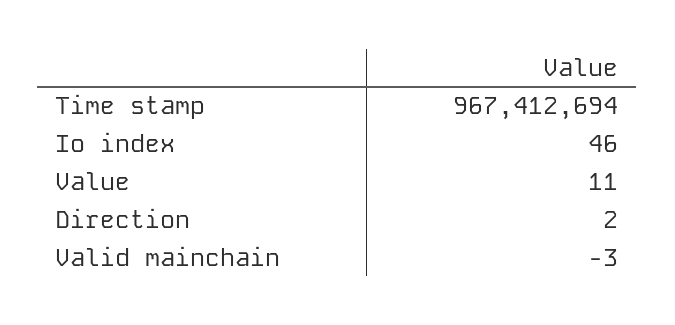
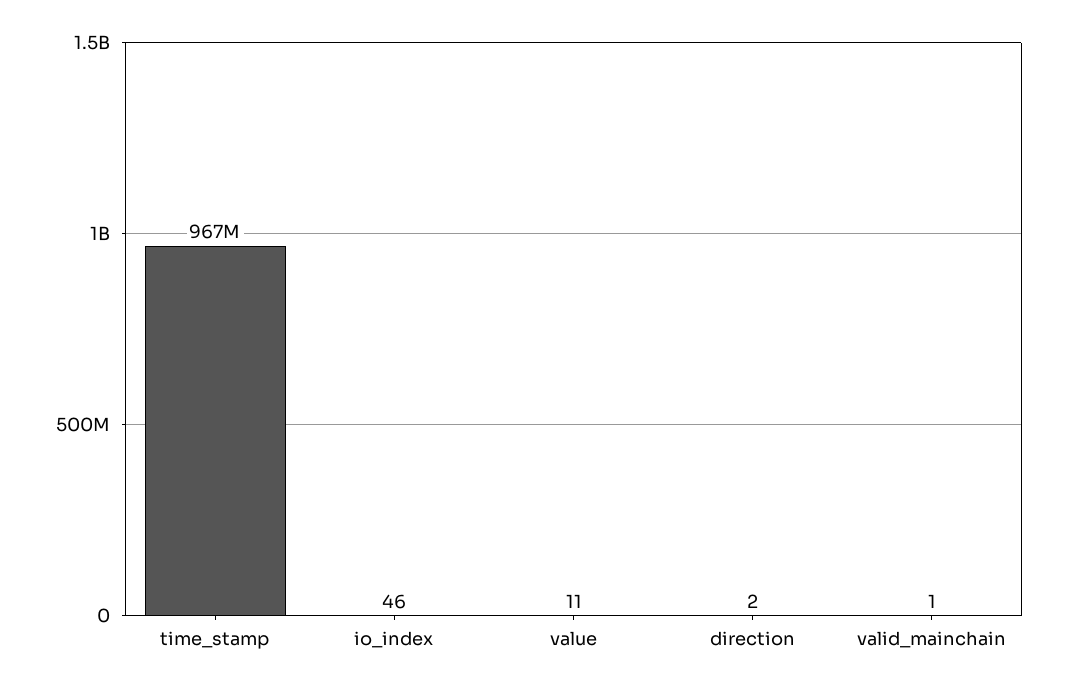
  {
    "Time stamp": 967412694,
    "Io index": 46,
    "Value": 11,
    "Direction": 2,
-   "Valid mainchain": -3
+   "Valid mainchain": 1
  }

